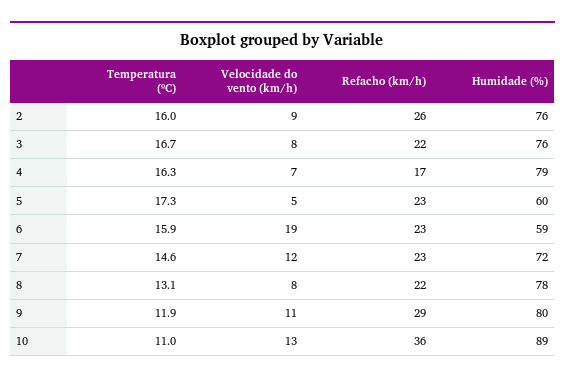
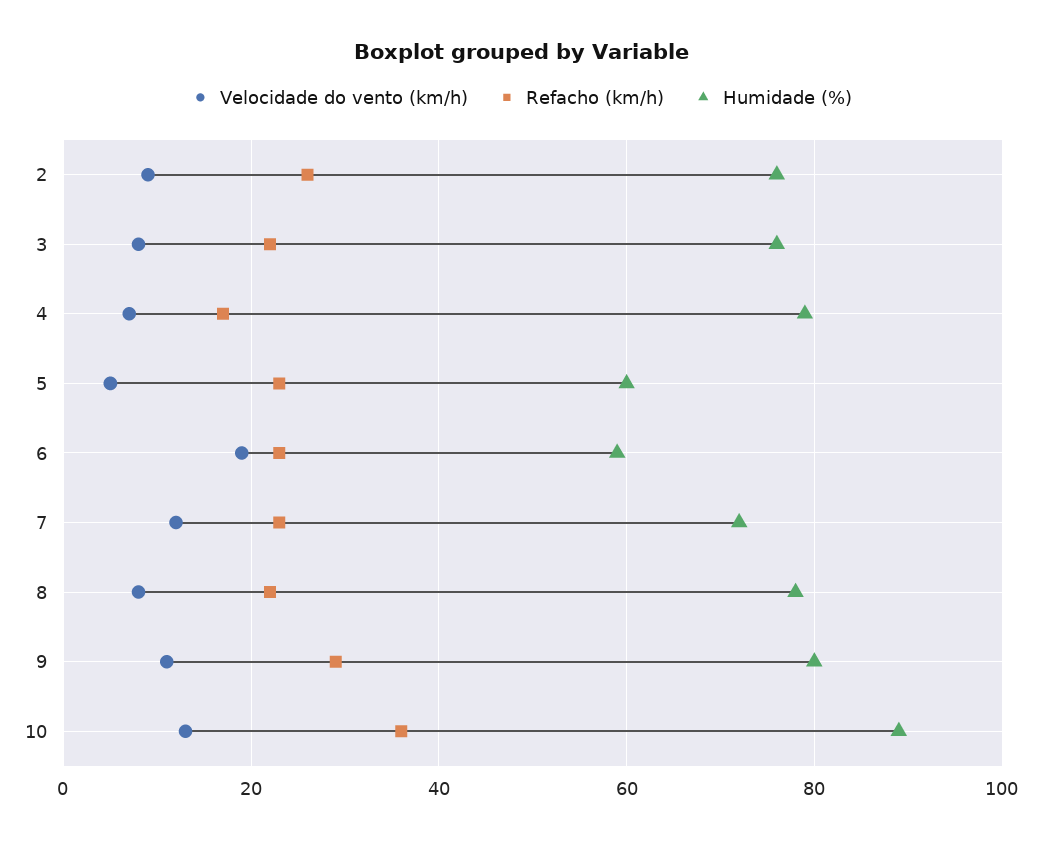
  {
-   "Temperatura (ºC)": {
-     "2": 16,
-     "3": 16.7,
-     "4": 16.3,
-     "5": 17.3,
-     "6": 15.9,
-     "7": 14.6,
-     "8": 13.1,
-     "9": 11.9,
-     "10": 11
-   },
    "Velocidade do vento (km/h)": {
      "2": 9,
      "3": 8,
      "4": 7,
      "5": 5,
      "6": 19,
      "7": 12,
      "8": 8,
      "9": 11,
      "10": 13
    },
    "Refacho (km/h)": {
      "2": 26,
      "3": 22,
      "4": 17,
      "5": 23,
      "6": 23,
      "7": 23,
      "8": 22,
      "9": 29,
      "10": 36
    },
    "Humidade (%)": {
      "2": 76,
      "3": 76,
      "4": 79,
      "5": 60,
      "6": 59,
      "7": 72,
      "8": 78,
      "9": 80,
      "10": 89
    }
  }

